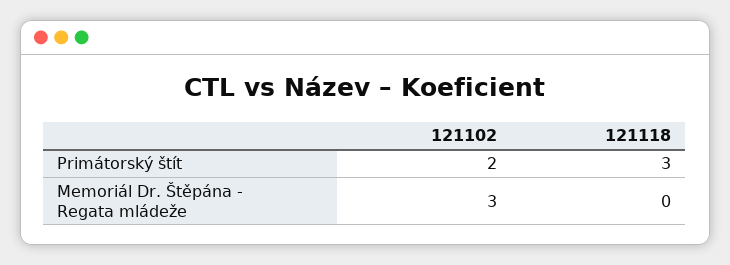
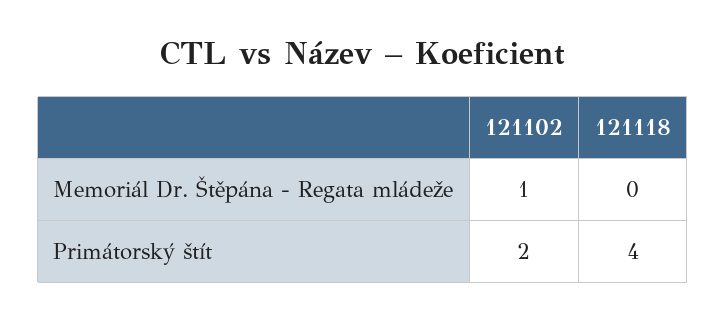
  {
    "121102": {
      "Primátorský štít": 2,
-     "Memoriál Dr. Štěpána - Regata mládeže": 3
+     "Memoriál Dr. Štěpána - Regata mládeže": 1
    },
    "121118": {
-     "Primátorský štít": 3,
+     "Primátorský štít": 4,
      "Memoriál Dr. Štěpána - Regata mládeže": 0
    }
  }

